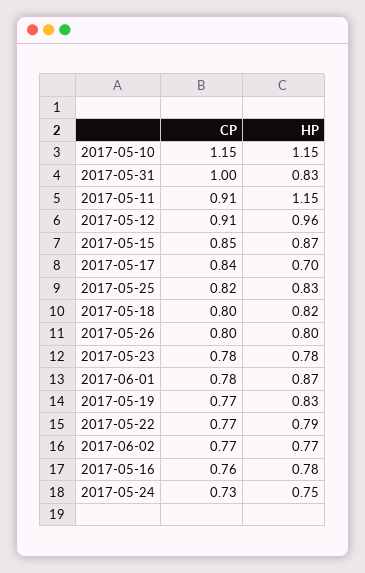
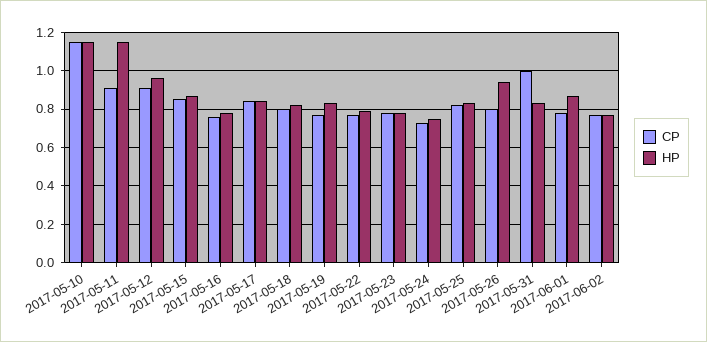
  {
    "CP": {
      "2017-05-10": 1.15,
      "2017-05-31": 1,
      "2017-05-11": 0.91,
      "2017-05-12": 0.91,
      "2017-05-15": 0.85,
      "2017-05-17": 0.84,
      "2017-05-25": 0.82,
      "2017-05-18": 0.8,
      "2017-05-26": 0.8,
      "2017-05-23": 0.78,
      "2017-06-01": 0.78,
      "2017-05-19": 0.77,
      "2017-05-22": 0.77,
      "2017-06-02": 0.77,
      "2017-05-16": 0.76,
      "2017-05-24": 0.73
    },
    "HP": {
      "2017-05-10": 1.15,
      "2017-05-31": 0.83,
      "2017-05-11": 1.15,
      "2017-05-12": 0.96,
      "2017-05-15": 0.87,
-     "2017-05-17": 0.7,
+     "2017-05-17": 0.85,
      "2017-05-25": 0.83,
      "2017-05-18": 0.82,
-     "2017-05-26": 0.8,
+     "2017-05-26": 0.95,
      "2017-05-23": 0.78,
      "2017-06-01": 0.87,
      "2017-05-19": 0.83,
      "2017-05-22": 0.79,
      "2017-06-02": 0.77,
      "2017-05-16": 0.78,
      "2017-05-24": 0.75
    }
  }

